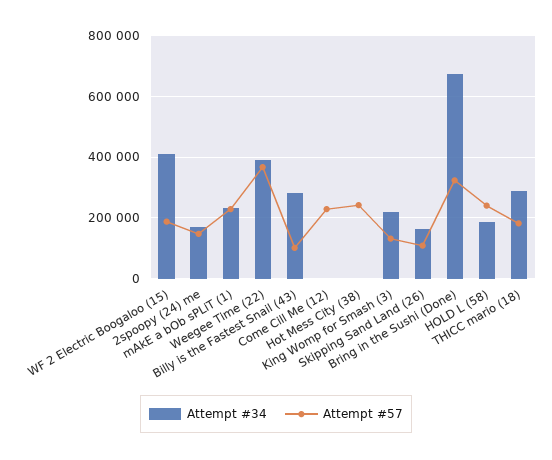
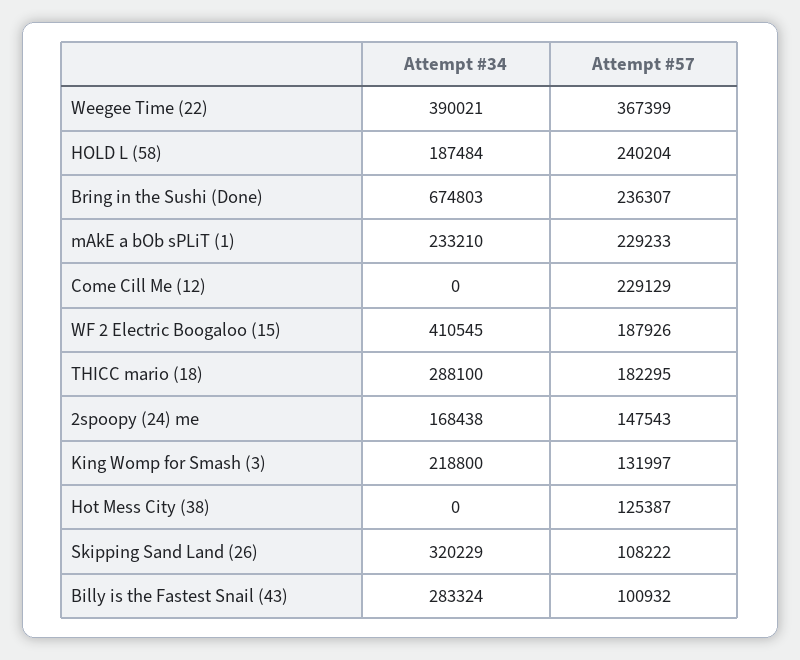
  {
    "Attempt #34": {
      "WF 2 Electric Boogaloo (15)": 410545,
      "2spoopy (24) me": 168438,
      "mAkE a bOb sPLiT (1)": 233210,
      "Weegee Time (22)": 390021,
      "Billy is the Fastest Snail (43)": 283324,
      "Come Cill Me (12)": 0,
      "Hot Mess City (38)": 0,
      "King Womp for Smash (3)": 218800,
-     "Skipping Sand Land (26)": 160000,
+     "Skipping Sand Land (26)": 320229,
      "Bring in the Sushi (Done)": 674803,
      "HOLD L (58)": 187484,
      "THICC mario (18)": 288100
    },
    "Attempt #57": {
      "WF 2 Electric Boogaloo (15)": 187926,
      "2spoopy (24) me": 147543,
      "mAkE a bOb sPLiT (1)": 229233,
      "Weegee Time (22)": 367399,
      "Billy is the Fastest Snail (43)": 100932,
      "Come Cill Me (12)": 229129,
-     "Hot Mess City (38)": 240000,
+     "Hot Mess City (38)": 125387,
      "King Womp for Smash (3)": 131997,
      "Skipping Sand Land (26)": 108222,
-     "Bring in the Sushi (Done)": 320000,
+     "Bring in the Sushi (Done)": 236307,
      "HOLD L (58)": 240204,
      "THICC mario (18)": 182295
    }
  }

